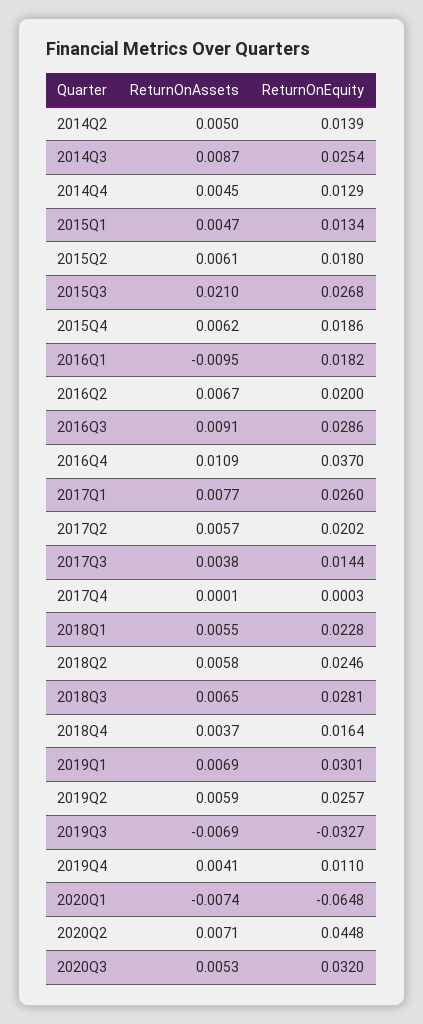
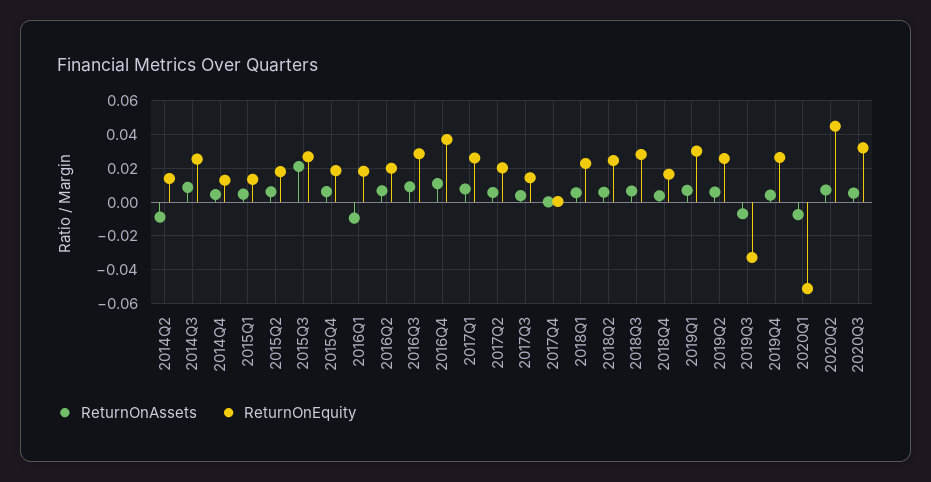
  {
    "ReturnOnAssets": {
-     "2014Q2": 0.005,
+     "2014Q2": -0.01,
      "2014Q3": 0.0087,
      "2014Q4": 0.0045,
      "2015Q1": 0.0047,
      "2015Q2": 0.0061,
      "2015Q3": 0.021,
      "2015Q4": 0.0062,
      "2016Q1": -0.0095,
      "2016Q2": 0.0067,
      "2016Q3": 0.0091,
      "2016Q4": 0.0109,
      "2017Q1": 0.0077,
      "2017Q2": 0.0057,
      "2017Q3": 0.0038,
      "2017Q4": 0.0001,
      "2018Q1": 0.0055,
      "2018Q2": 0.0058,
      "2018Q3": 0.0065,
      "2018Q4": 0.0037,
      "2019Q1": 0.0069,
      "2019Q2": 0.0059,
      "2019Q3": -0.0069,
      "2019Q4": 0.0041,
      "2020Q1": -0.0074,
      "2020Q2": 0.0071,
      "2020Q3": 0.0053
    },
    "ReturnOnEquity": {
      "2014Q2": 0.0139,
      "2014Q3": 0.0254,
      "2014Q4": 0.0129,
      "2015Q1": 0.0134,
      "2015Q2": 0.018,
      "2015Q3": 0.0268,
      "2015Q4": 0.0186,
      "2016Q1": 0.0182,
      "2016Q2": 0.02,
      "2016Q3": 0.0286,
      "2016Q4": 0.037,
      "2017Q1": 0.026,
      "2017Q2": 0.0202,
      "2017Q3": 0.0144,
      "2017Q4": 0.0003,
      "2018Q1": 0.0228,
      "2018Q2": 0.0246,
      "2018Q3": 0.0281,
      "2018Q4": 0.0164,
      "2019Q1": 0.0301,
      "2019Q2": 0.0257,
      "2019Q3": -0.0327,
-     "2019Q4": 0.011,
+     "2019Q4": 0.025,
-     "2020Q1": -0.0648,
+     "2020Q1": -0.05,
      "2020Q2": 0.0448,
      "2020Q3": 0.032
    }
  }

